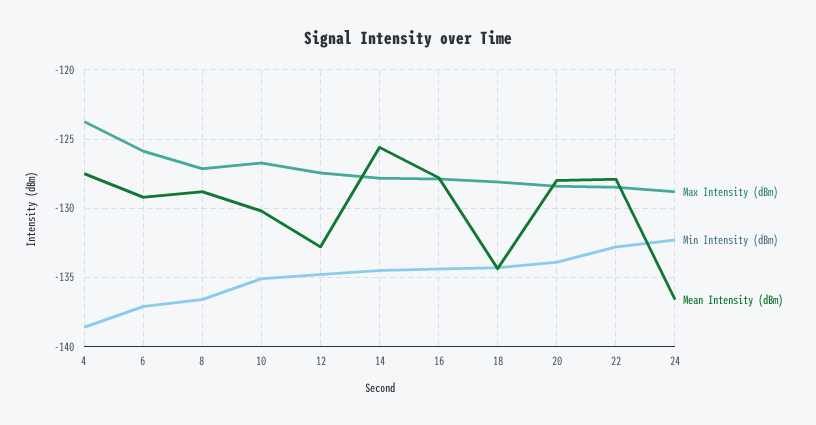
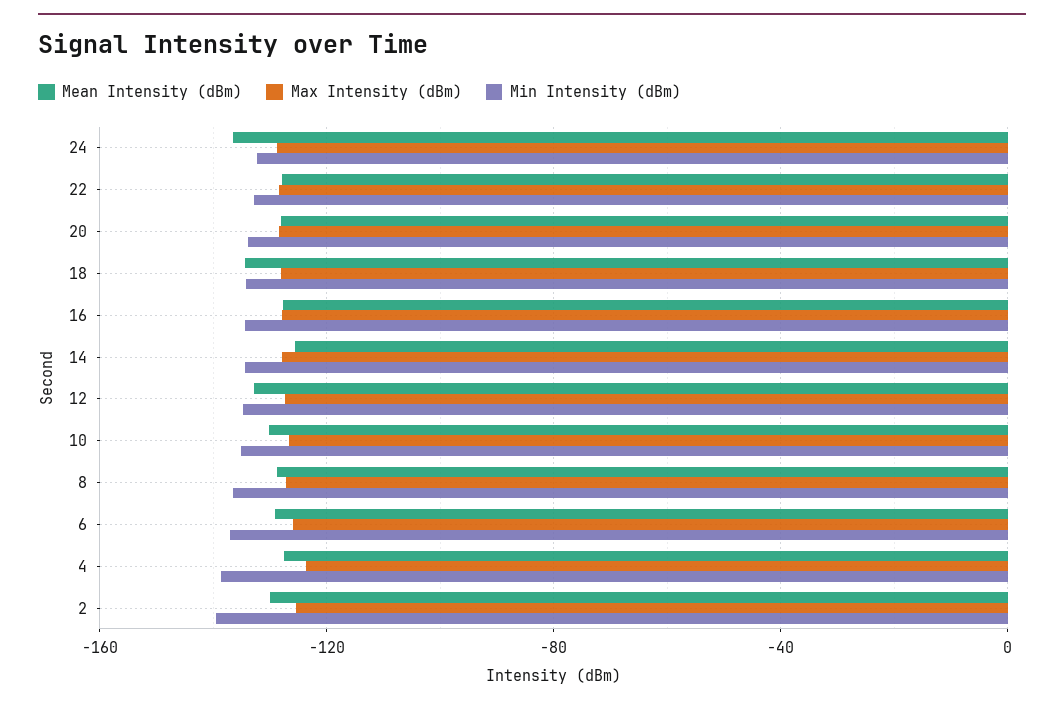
  {
    "Max Intensity (dBm)": {
      "4": -124,
      "6": -126,
      "8": -127,
      "10": -126.5,
      "12": -127.5,
      "14": -128,
      "16": -128,
      "18": -128,
      "20": -128.5,
      "22": -128.5,
-     "24": -129
+     "24": -129,
+     "2": -125
    },
    "Min Intensity (dBm)": {
      "4": -138.5,
      "6": -137,
      "8": -136.5,
      "10": -135,
      "12": -135,
      "14": -134.5,
      "16": -134.5,
      "18": -134.5,
      "20": -134,
      "22": -133,
-     "24": -132.5
+     "24": -132.5,
+     "2": -140
    },
    "Mean Intensity (dBm)": {
      "4": -127.5,
      "6": -129,
      "8": -129,
      "10": -130,
      "12": -133,
      "14": -125.5,
      "16": -128,
      "18": -134.5,
      "20": -128,
      "22": -128,
-     "24": -136.5
+     "24": -136.5,
+     "2": -130
    }
  }

